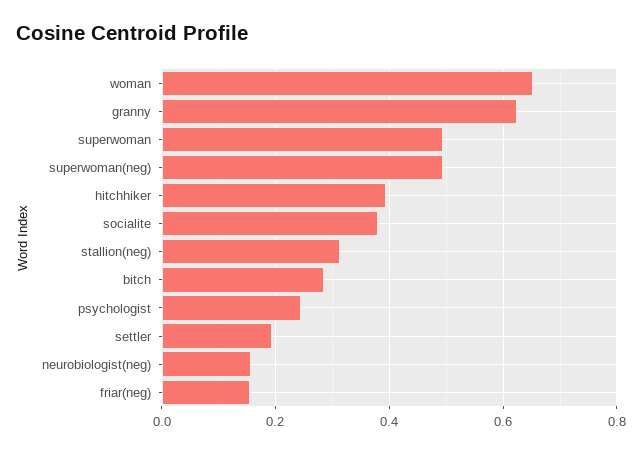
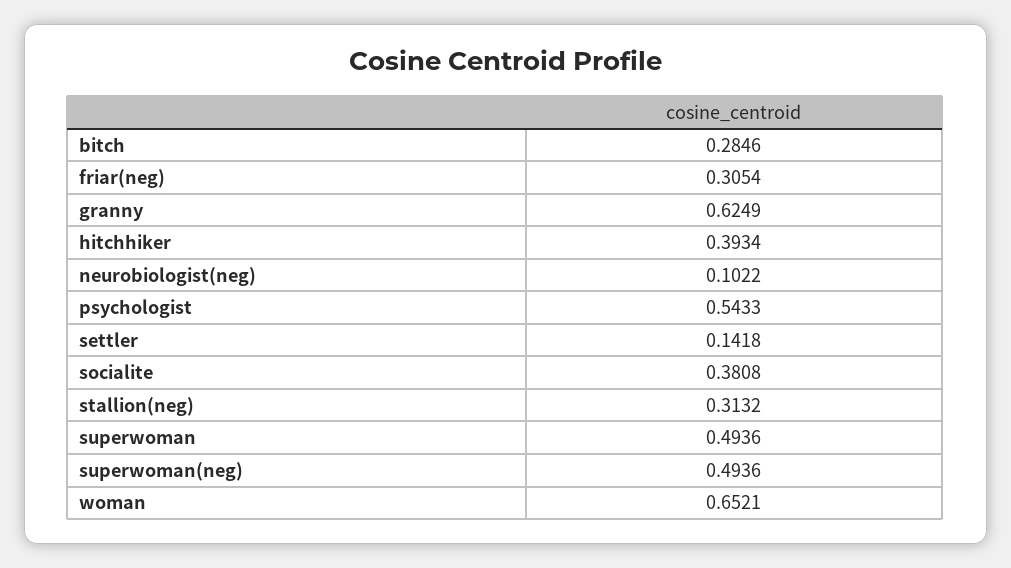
  {
    "woman": 0.6521,
    "granny": 0.6249,
    "superwoman": 0.4936,
    "superwoman(neg)": 0.4936,
    "hitchhiker": 0.3934,
    "socialite": 0.3808,
    "stallion(neg)": 0.3132,
    "bitch": 0.2846,
-   "psychologist": 0.24,
+   "psychologist": 0.5433,
-   "settler": 0.2,
+   "settler": 0.1418,
-   "neurobiologist(neg)": 0.16,
+   "neurobiologist(neg)": 0.1022,
-   "friar(neg)": 0.16
+   "friar(neg)": 0.3054
  }

